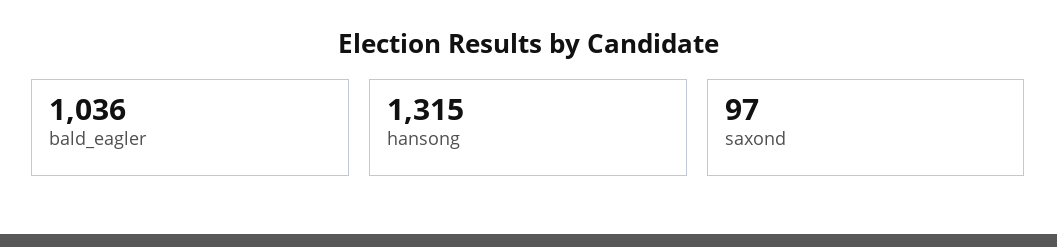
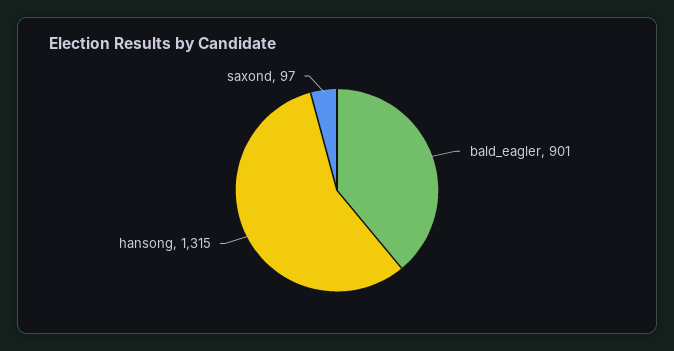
  {
-   "bald_eagler": 1036,
+   "bald_eagler": 901,
    "hansong": 1315,
    "saxond": 97
  }

